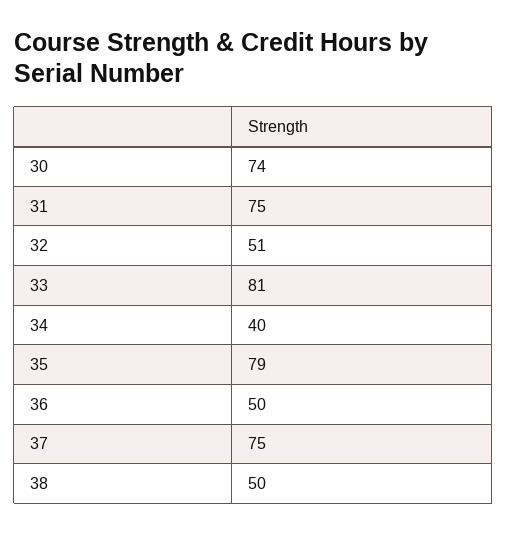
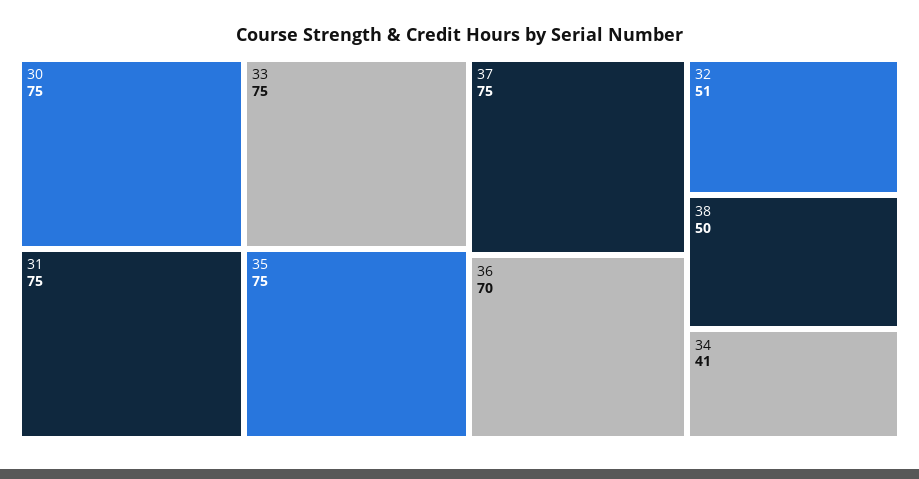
  {
-   "30": 74,
+   "30": 75,
    "31": 75,
    "32": 51,
-   "33": 81,
+   "33": 75,
-   "34": 40,
+   "34": 41,
-   "35": 79,
+   "35": 75,
-   "36": 50,
+   "36": 70,
    "37": 75,
    "38": 50
  }

